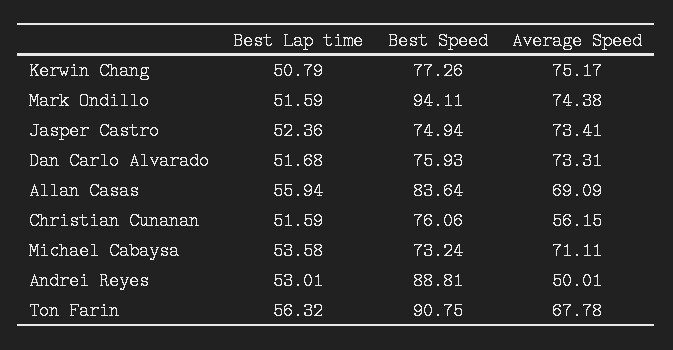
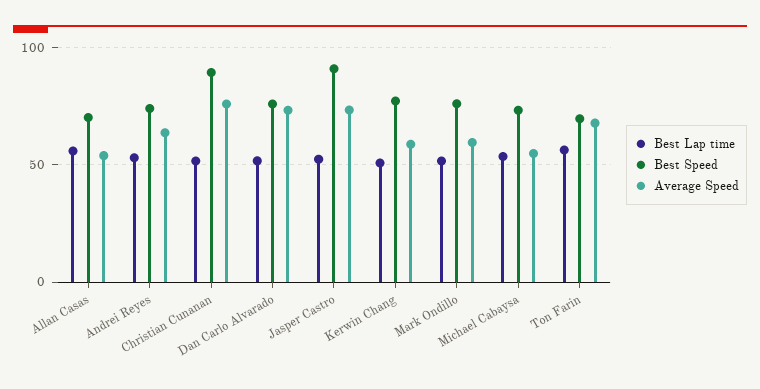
  {
    "Best Lap time": {
      "Kerwin Chang": 50.79,
      "Mark Ondillo": 51.59,
      "Jasper Castro": 52.36,
      "Dan Carlo Alvarado": 51.68,
      "Allan Casas": 55.94,
      "Christian Cunanan": 51.59,
      "Michael Cabaysa": 53.58,
      "Andrei Reyes": 53.01,
      "Ton Farin": 56.32
    },
    "Best Speed": {
      "Kerwin Chang": 77.26,
-     "Mark Ondillo": 94.11,
+     "Mark Ondillo": 75,
-     "Jasper Castro": 74.94,
+     "Jasper Castro": 90,
      "Dan Carlo Alvarado": 75.93,
-     "Allan Casas": 83.64,
+     "Allan Casas": 70,
-     "Christian Cunanan": 76.06,
+     "Christian Cunanan": 90,
      "Michael Cabaysa": 73.24,
-     "Andrei Reyes": 88.81,
+     "Andrei Reyes": 75,
-     "Ton Farin": 90.75
+     "Ton Farin": 70
    },
    "Average Speed": {
-     "Kerwin Chang": 75.17,
+     "Kerwin Chang": 60,
-     "Mark Ondillo": 74.38,
+     "Mark Ondillo": 60,
      "Jasper Castro": 73.41,
      "Dan Carlo Alvarado": 73.31,
-     "Allan Casas": 69.09,
+     "Allan Casas": 55,
-     "Christian Cunanan": 56.15,
+     "Christian Cunanan": 75,
-     "Michael Cabaysa": 71.11,
+     "Michael Cabaysa": 55,
-     "Andrei Reyes": 50.01,
+     "Andrei Reyes": 65,
      "Ton Farin": 67.78
    }
  }

